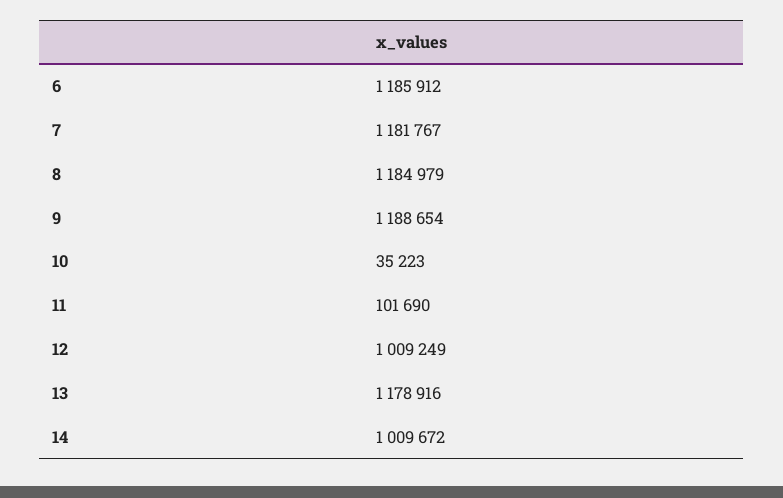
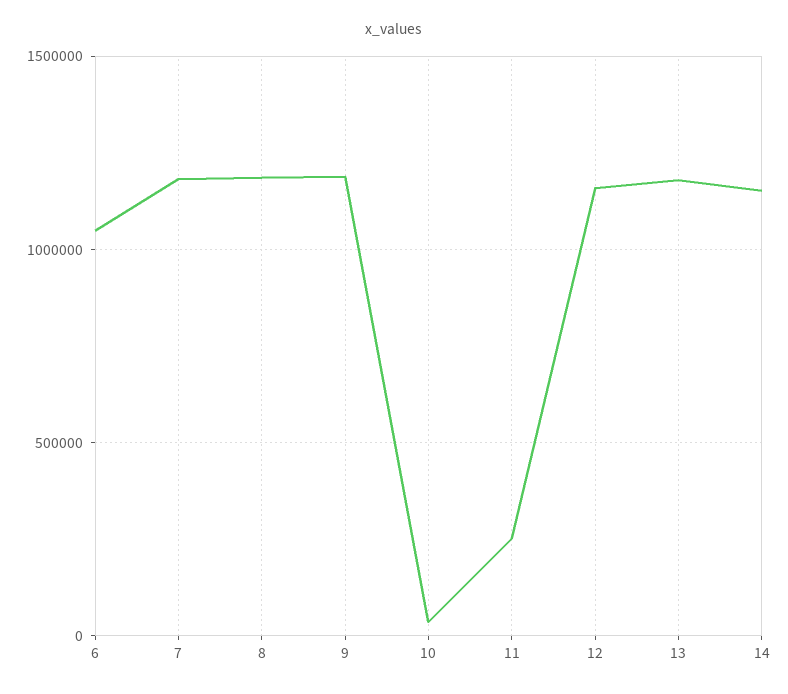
  {
-   "6": 1185912,
+   "6": 1050000,
    "7": 1181767,
    "8": 1184979,
    "9": 1188654,
    "10": 35223,
-   "11": 101690,
+   "11": 250000,
-   "12": 1009249,
+   "12": 1150000,
    "13": 1178916,
-   "14": 1009672
+   "14": 1150000
  }

